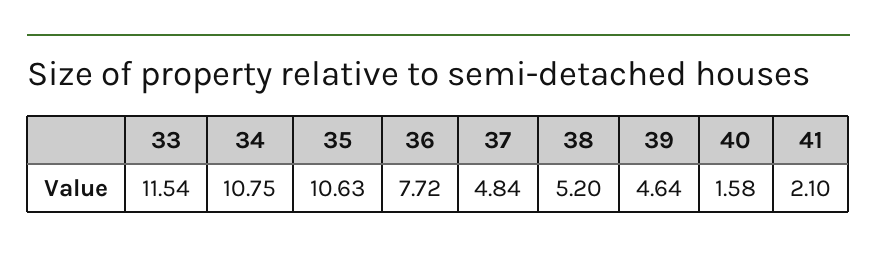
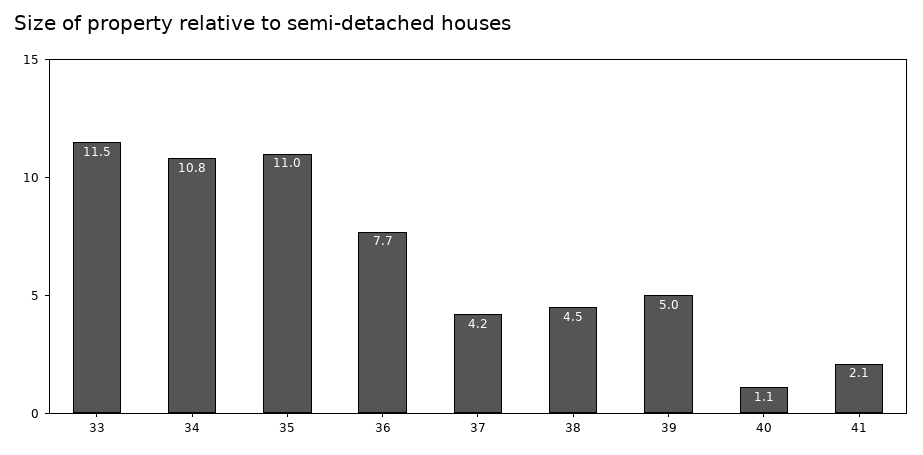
  {
    "33": 11.54,
    "34": 10.75,
-   "35": 10.63,
+   "35": 11,
    "36": 7.72,
-   "37": 4.84,
+   "37": 4.2,
-   "38": 5.2,
+   "38": 4.5,
-   "39": 4.64,
+   "39": 5,
-   "40": 1.58,
+   "40": 1.1,
    "41": 2.1
  }

